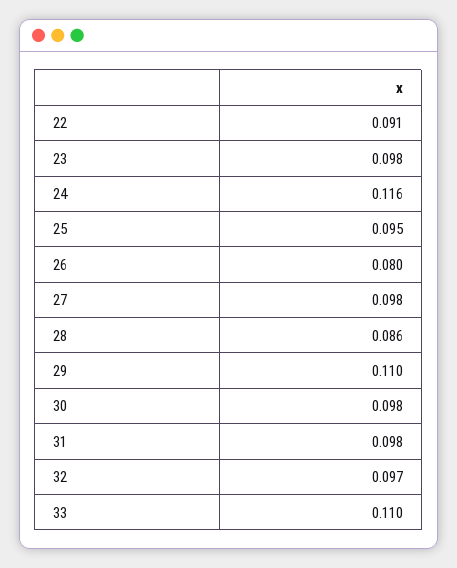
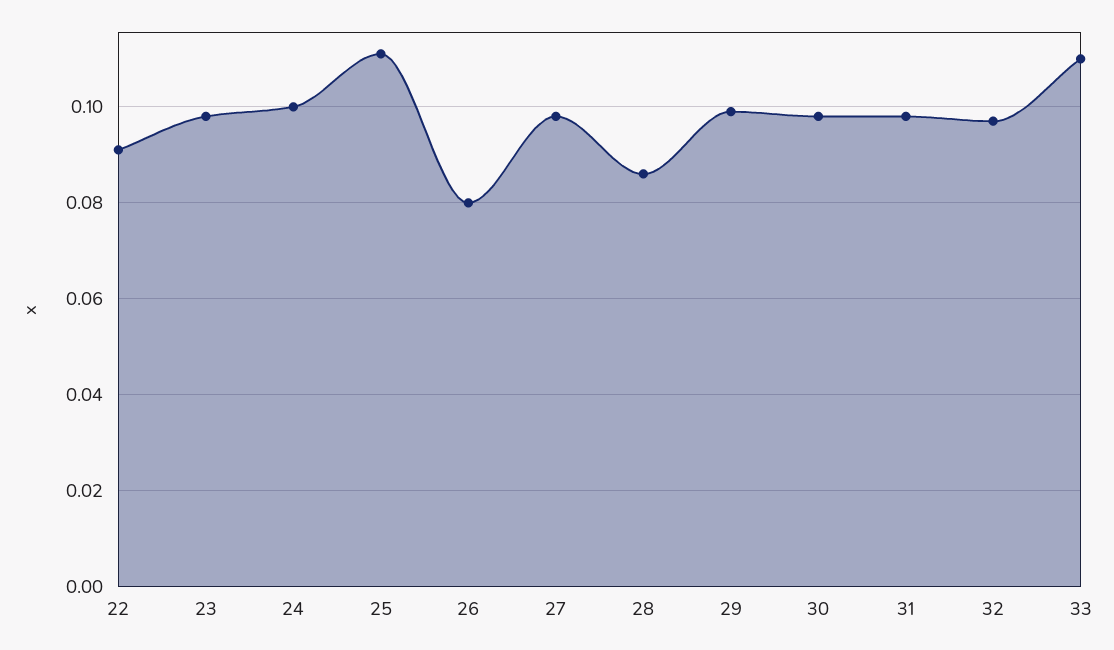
  {
    "22": 0.091,
    "23": 0.098,
-   "24": 0.116,
+   "24": 0.1,
-   "25": 0.095,
+   "25": 0.11,
    "26": 0.08,
    "27": 0.098,
    "28": 0.086,
-   "29": 0.11,
+   "29": 0.1,
    "30": 0.098,
    "31": 0.098,
    "32": 0.097,
    "33": 0.11
  }

